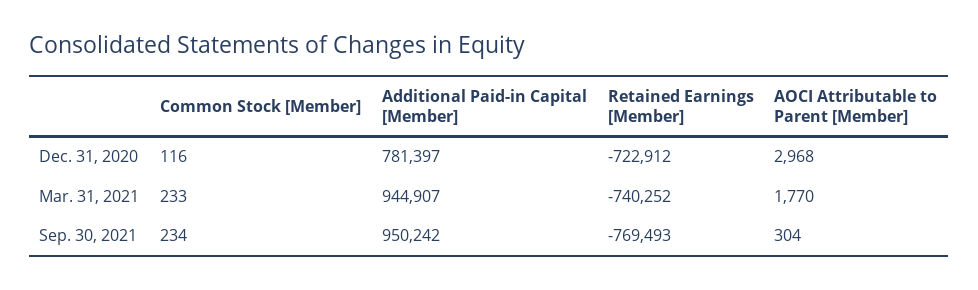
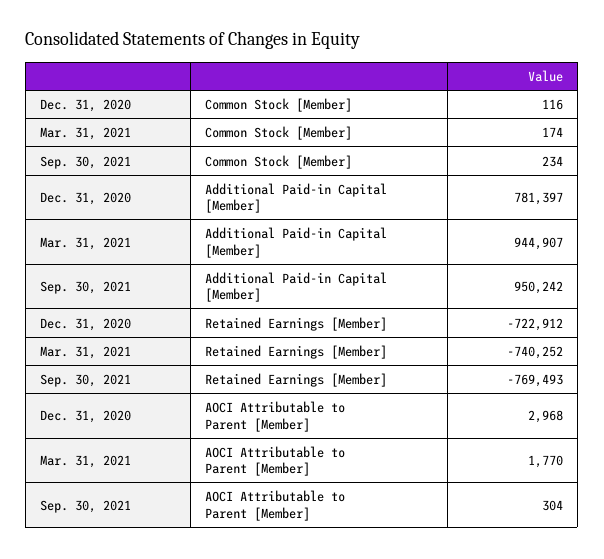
  {
    "Common Stock [Member]": {
      "Dec. 31, 2020": 116,
-     "Mar. 31, 2021": 233,
+     "Mar. 31, 2021": 174,
      "Sep. 30, 2021": 234
    },
    "Additional Paid-in Capital [Member]": {
      "Dec. 31, 2020": 781397,
      "Mar. 31, 2021": 944907,
      "Sep. 30, 2021": 950242
    },
    "Retained Earnings [Member]": {
      "Dec. 31, 2020": -722912,
      "Mar. 31, 2021": -740252,
      "Sep. 30, 2021": -769493
    },
    "AOCI Attributable to Parent [Member]": {
      "Dec. 31, 2020": 2968,
      "Mar. 31, 2021": 1770,
      "Sep. 30, 2021": 304
    }
  }

